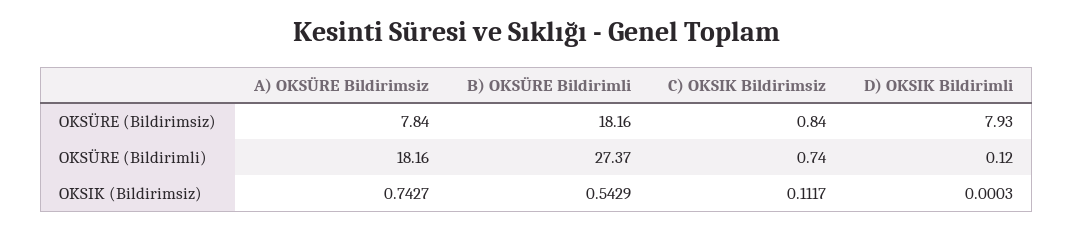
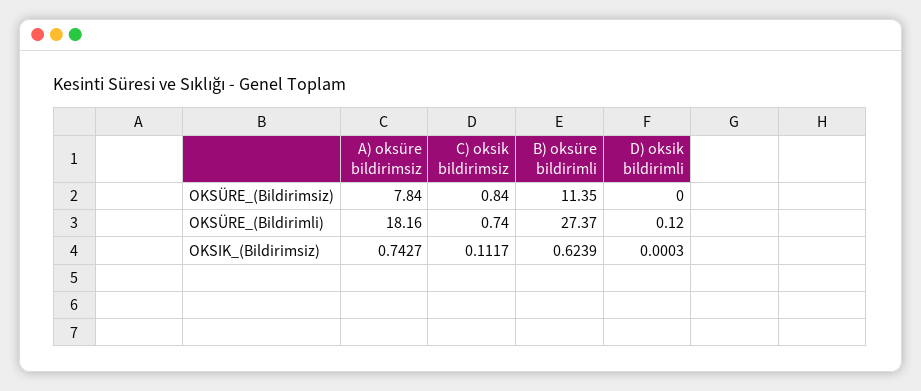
  {
    "A) OKSÜRE Bildirimsiz": {
      "OKSÜRE (Bildirimsiz)": 7.84,
      "OKSÜRE (Bildirimli)": 18.16,
      "OKSIK (Bildirimsiz)": 0.7427
    },
    "B) OKSÜRE Bildirimli": {
-     "OKSÜRE (Bildirimsiz)": 18.16,
+     "OKSÜRE (Bildirimsiz)": 11.35,
      "OKSÜRE (Bildirimli)": 27.37,
-     "OKSIK (Bildirimsiz)": 0.5429
+     "OKSIK (Bildirimsiz)": 0.6239
    },
    "C) OKSIK Bildirimsiz": {
      "OKSÜRE (Bildirimsiz)": 0.84,
      "OKSÜRE (Bildirimli)": 0.74,
      "OKSIK (Bildirimsiz)": 0.1117
    },
    "D) OKSIK Bildirimli": {
-     "OKSÜRE (Bildirimsiz)": 7.93,
+     "OKSÜRE (Bildirimsiz)": 0,
      "OKSÜRE (Bildirimli)": 0.12,
      "OKSIK (Bildirimsiz)": 0.0003
    }
  }

